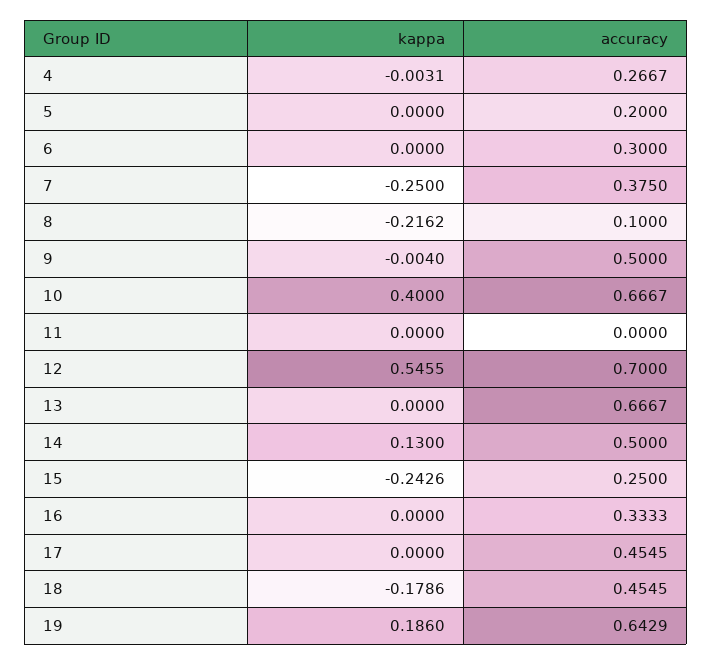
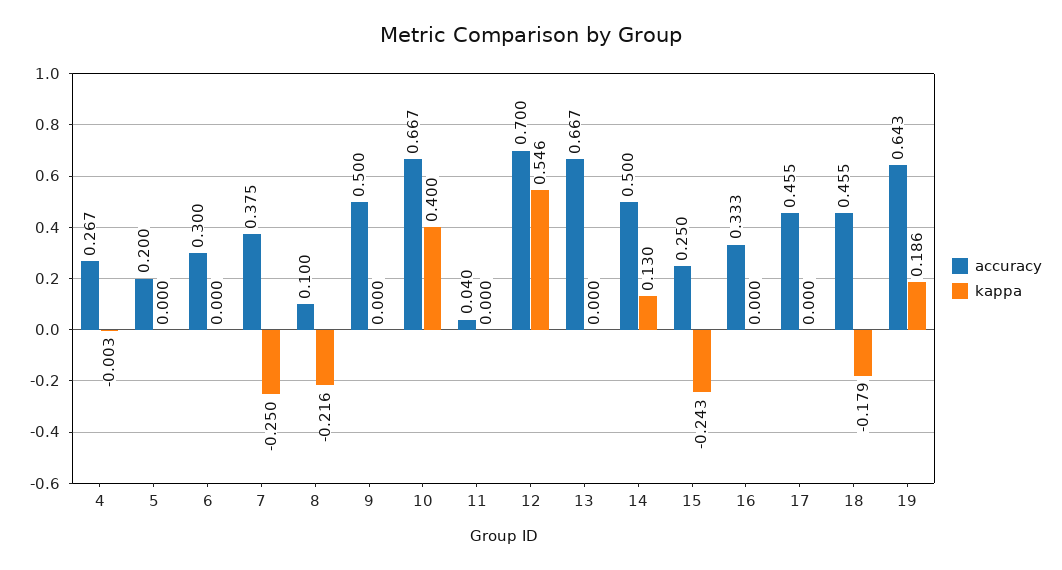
  {
    "kappa": {
      "4": -0.0031,
      "5": 0,
      "6": 0,
      "7": -0.25,
      "8": -0.2162,
-     "9": -0.004,
+     "9": 0,
      "10": 0.4,
      "11": 0,
      "12": 0.5455,
      "13": 0,
      "14": 0.13,
      "15": -0.2426,
      "16": 0,
      "17": 0,
      "18": -0.1786,
      "19": 0.186
    },
    "accuracy": {
      "4": 0.2667,
      "5": 0.2,
      "6": 0.3,
      "7": 0.375,
      "8": 0.1,
      "9": 0.5,
      "10": 0.6667,
-     "11": 0,
+     "11": 0.04,
      "12": 0.7,
      "13": 0.6667,
      "14": 0.5,
      "15": 0.25,
      "16": 0.3333,
      "17": 0.4545,
      "18": 0.4545,
      "19": 0.6429
    }
  }

